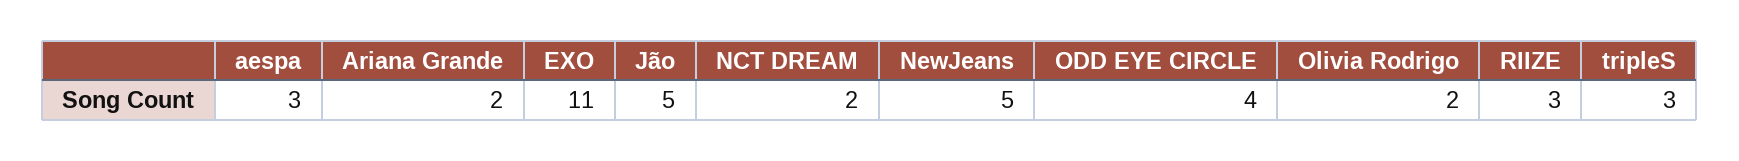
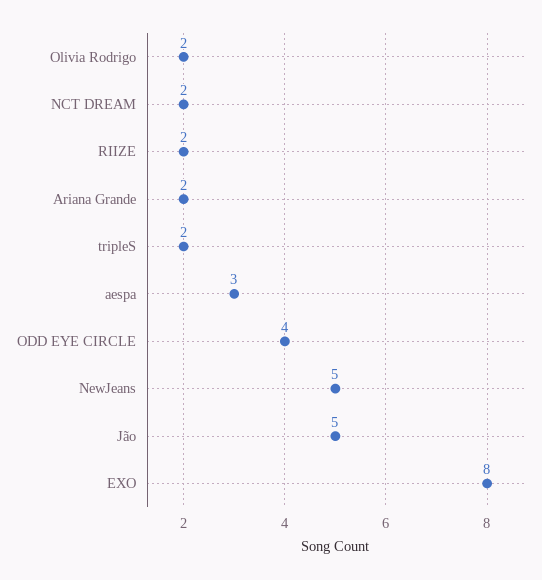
  {
    "aespa": 3,
    "Ariana Grande": 2,
-   "EXO": 11,
+   "EXO": 8,
    "Jão": 5,
    "NCT DREAM": 2,
    "NewJeans": 5,
    "ODD EYE CIRCLE": 4,
    "Olivia Rodrigo": 2,
-   "RIIZE": 3,
+   "RIIZE": 2,
-   "tripleS": 3
+   "tripleS": 2
  }

